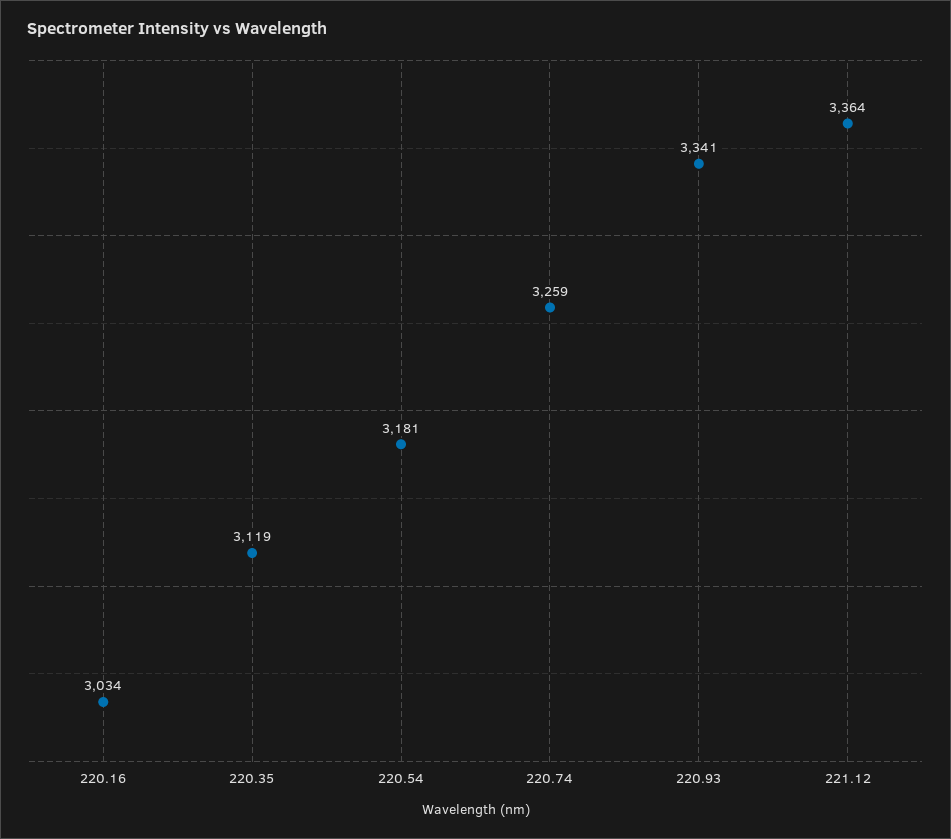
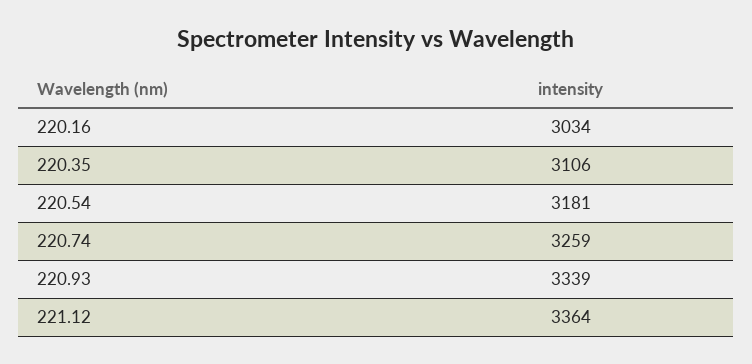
  {
    "220.16": 3034,
-   "220.35": 3119,
+   "220.35": 3106,
    "220.54": 3181,
    "220.74": 3259,
-   "220.93": 3341,
+   "220.93": 3339,
    "221.12": 3364
  }

